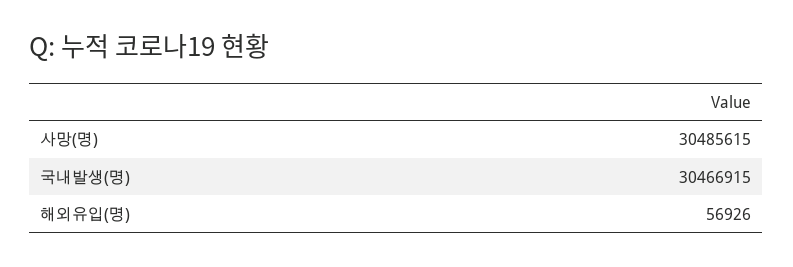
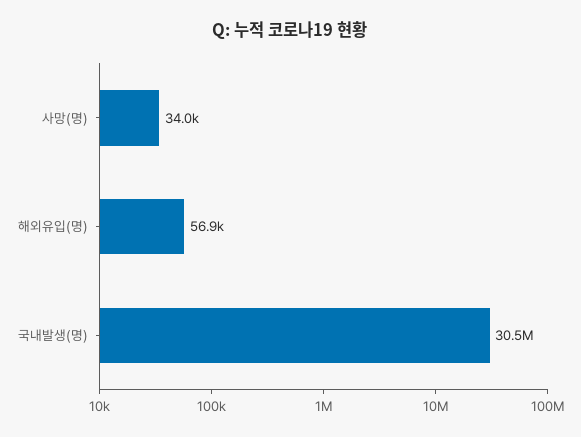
  {
-   "사망(명)": 30485615,
+   "사망(명)": 34000,
    "국내발생(명)": 30466915,
    "해외유입(명)": 56926
  }

